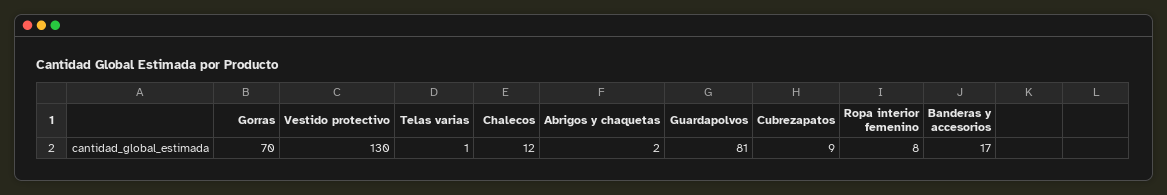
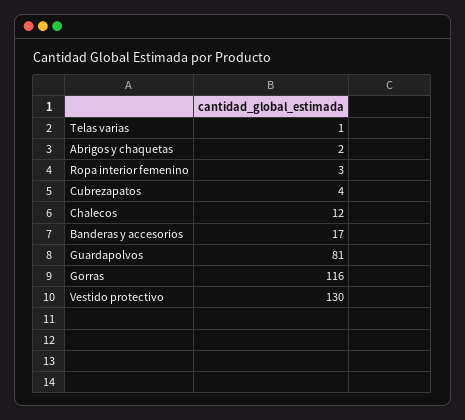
  {
-   "Gorras": 70,
+   "Gorras": 116,
    "Vestido protectivo": 130,
    "Telas varias": 1,
    "Chalecos": 12,
    "Abrigos y chaquetas": 2,
    "Guardapolvos": 81,
-   "Cubrezapatos": 9,
+   "Cubrezapatos": 4,
-   "Ropa interior femenino": 8,
+   "Ropa interior femenino": 3,
    "Banderas y accesorios": 17
  }

